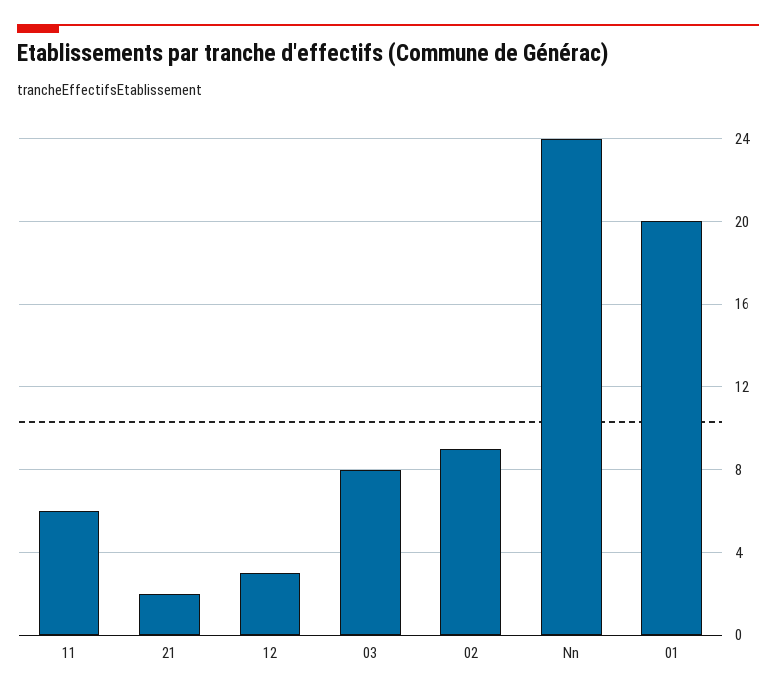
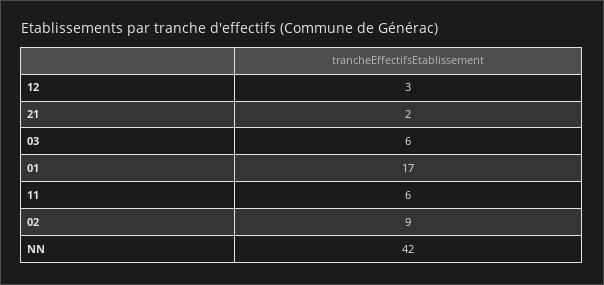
  {
    "11": 6,
    "21": 2,
    "12": 3,
-   "03": 8,
+   "03": 6,
    "02": 9,
-   "Nn": 24,
+   "Nn": 42,
-   "01": 20
+   "01": 17
  }

